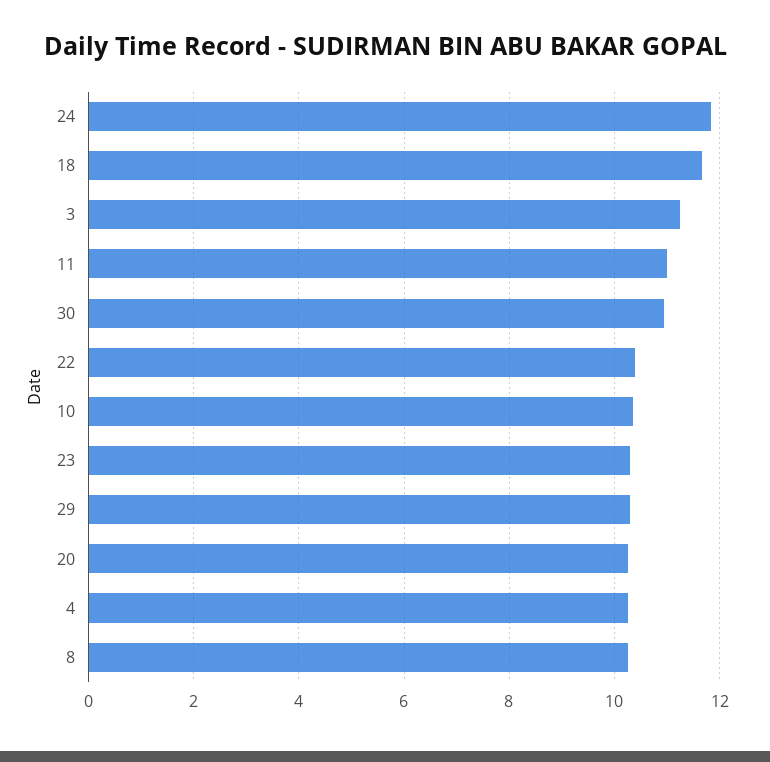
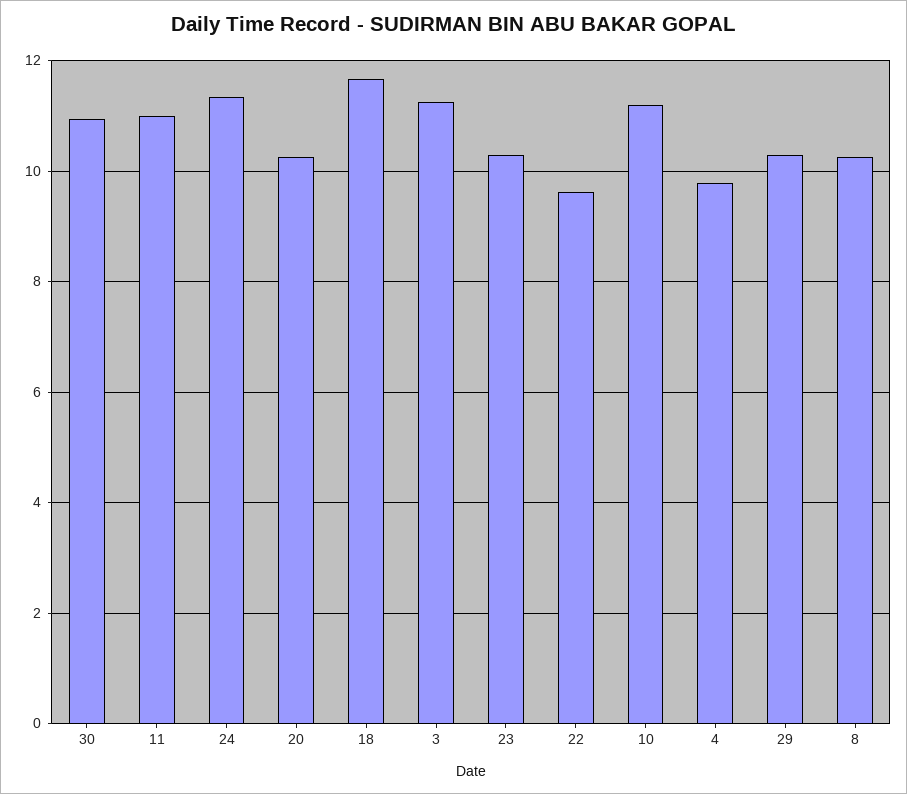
  {
-   "24": 11.8,
+   "24": 11.4,
    "18": 11.6,
    "3": 11.2,
    "11": 11,
    "30": 11,
-   "22": 10.4,
+   "22": 9.6,
-   "10": 10.4,
+   "10": 11.2,
    "23": 10.4,
    "29": 10.2,
    "20": 10.2,
-   "4": 10.2,
+   "4": 9.8,
    "8": 10.2
  }

